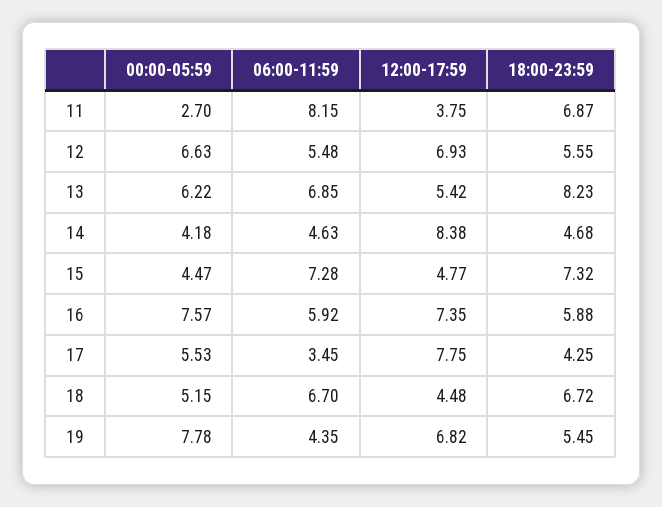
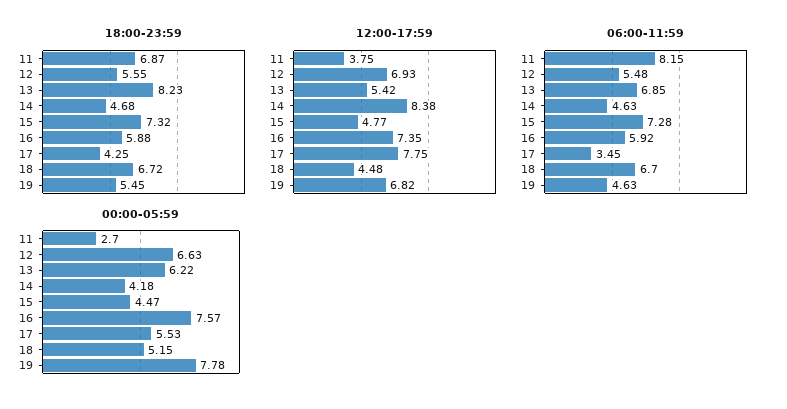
  {
    "00:00-05:59": {
      "11": 2.7,
      "12": 6.63,
      "13": 6.22,
      "14": 4.18,
      "15": 4.47,
      "16": 7.57,
      "17": 5.53,
      "18": 5.15,
      "19": 7.78
    },
    "06:00-11:59": {
      "11": 8.15,
      "12": 5.48,
      "13": 6.85,
      "14": 4.63,
      "15": 7.28,
      "16": 5.92,
      "17": 3.45,
      "18": 6.7,
-     "19": 4.35
+     "19": 4.63
    },
    "12:00-17:59": {
      "11": 3.75,
      "12": 6.93,
      "13": 5.42,
      "14": 8.38,
      "15": 4.77,
      "16": 7.35,
      "17": 7.75,
      "18": 4.48,
      "19": 6.82
    },
    "18:00-23:59": {
      "11": 6.87,
      "12": 5.55,
      "13": 8.23,
      "14": 4.68,
      "15": 7.32,
      "16": 5.88,
      "17": 4.25,
      "18": 6.72,
      "19": 5.45
    }
  }

